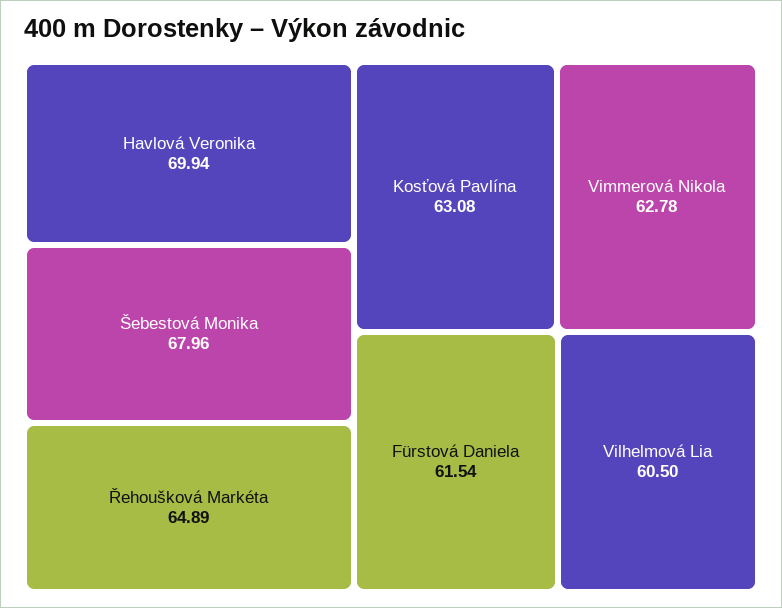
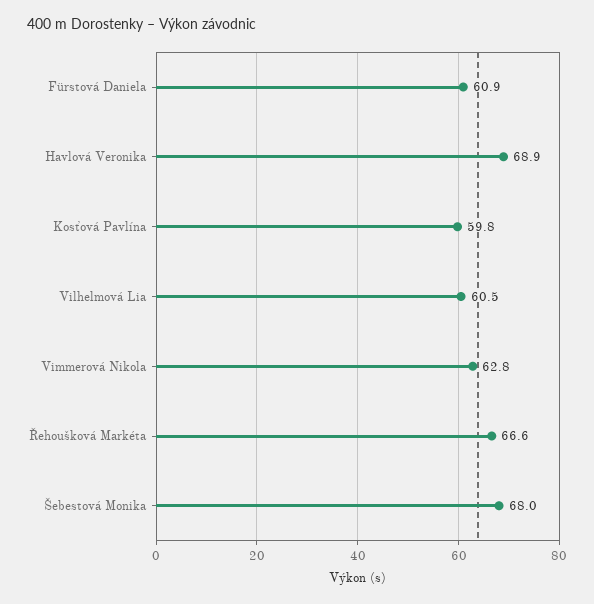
  {
-   "Havlová Veronika": 69.94,
+   "Havlová Veronika": 68.9,
    "Šebestová Monika": 67.96,
-   "Řehoušková Markéta": 64.89,
+   "Řehoušková Markéta": 66.6,
-   "Kosťová Pavlína": 63.08,
+   "Kosťová Pavlína": 59.8,
    "Vimmerová Nikola": 62.78,
-   "Fürstová Daniela": 61.54,
+   "Fürstová Daniela": 60.9,
    "Vilhelmová Lia": 60.5
  }

